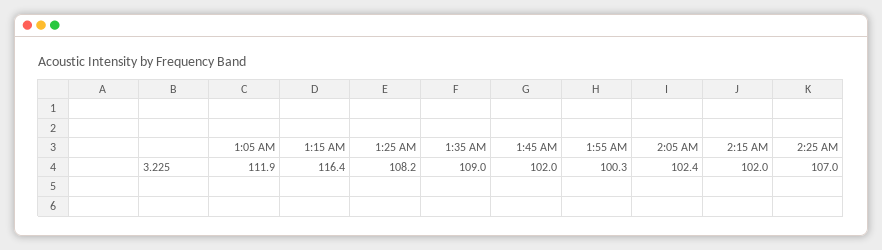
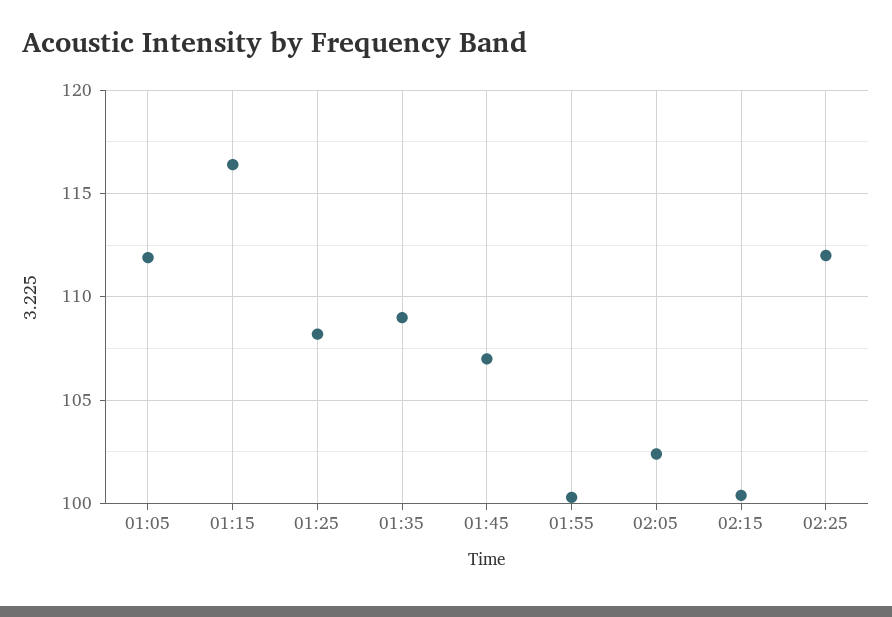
  {
    "1:05 AM": 111.9,
    "1:15 AM": 116.4,
    "1:25 AM": 108.2,
    "1:35 AM": 109,
-   "1:45 AM": 102,
+   "1:45 AM": 107,
    "1:55 AM": 100.3,
    "2:05 AM": 102.4,
-   "2:15 AM": 102,
+   "2:15 AM": 100.5,
-   "2:25 AM": 107
+   "2:25 AM": 112
  }

